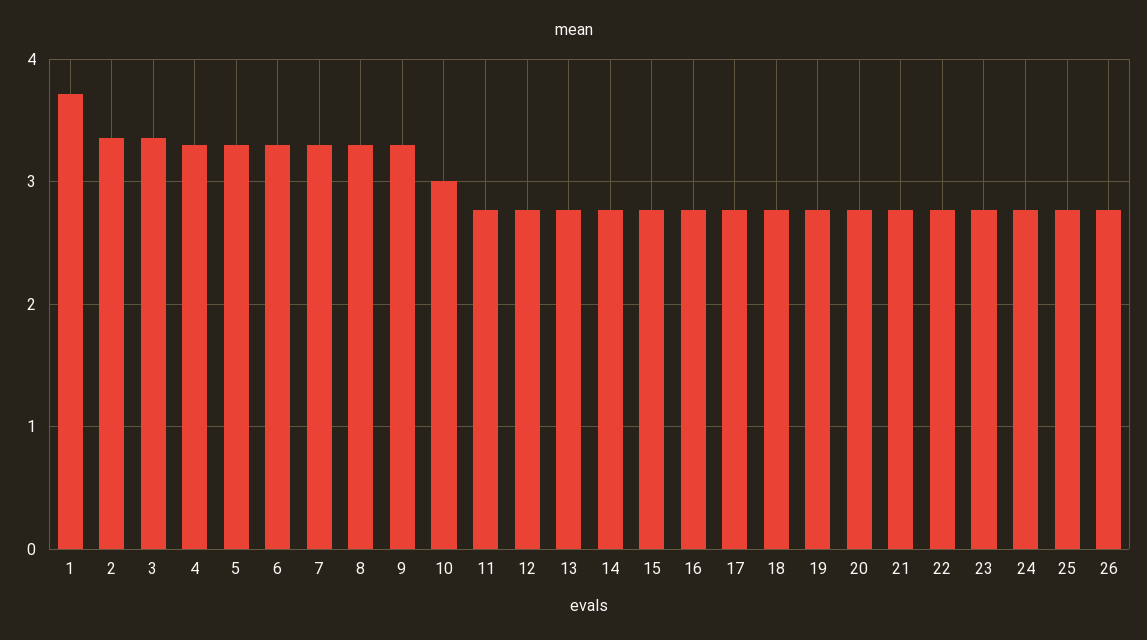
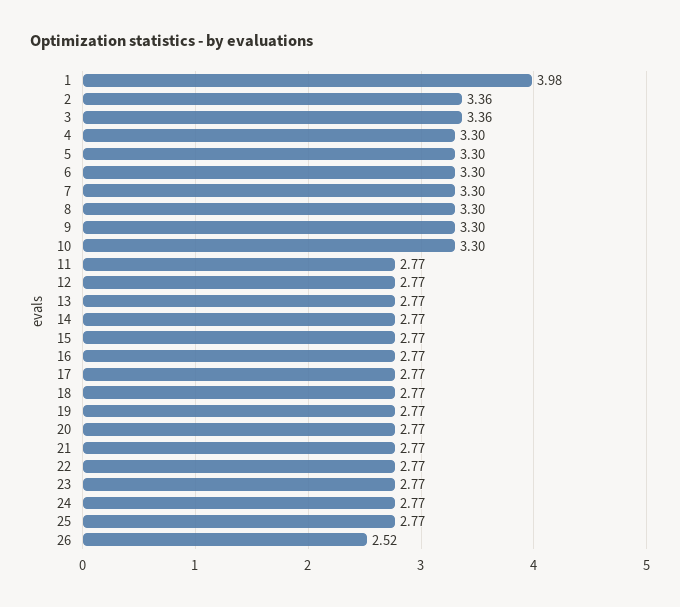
  {
-   "1": 3.7,
+   "1": 3.98,
    "2": 3.36,
    "3": 3.36,
    "4": 3.3,
    "5": 3.3,
    "6": 3.3,
    "7": 3.3,
    "8": 3.3,
    "9": 3.3,
-   "10": 3,
+   "10": 3.3,
    "11": 2.77,
    "12": 2.77,
    "13": 2.77,
    "14": 2.77,
    "15": 2.77,
    "16": 2.77,
    "17": 2.77,
    "18": 2.77,
    "19": 2.77,
    "20": 2.77,
    "21": 2.77,
    "22": 2.77,
    "23": 2.77,
    "24": 2.77,
    "25": 2.77,
-   "26": 2.8
+   "26": 2.52
  }

